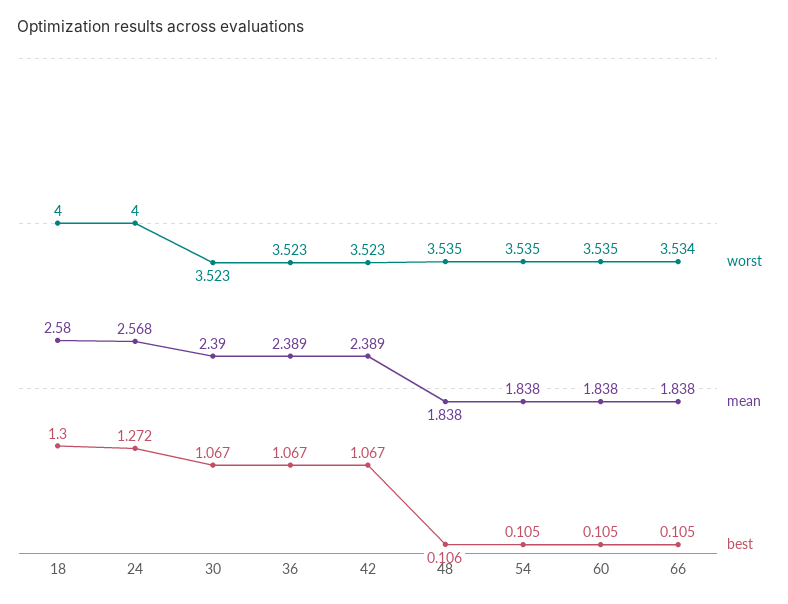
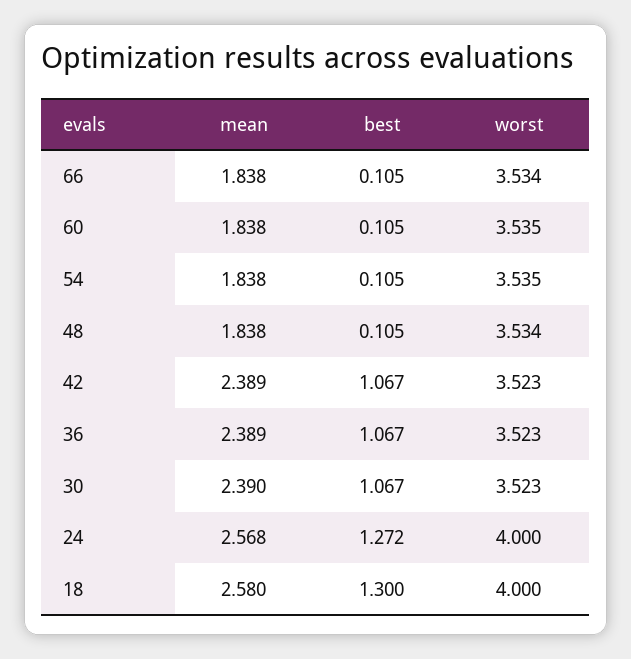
  {
    "worst": {
      "18": 4,
      "24": 4,
      "30": 3.523,
      "36": 3.523,
      "42": 3.523,
-     "48": 3.535,
+     "48": 3.534,
      "54": 3.535,
      "60": 3.535,
      "66": 3.534
    },
    "mean": {
      "18": 2.58,
      "24": 2.568,
      "30": 2.39,
      "36": 2.389,
      "42": 2.389,
      "48": 1.838,
      "54": 1.838,
      "60": 1.838,
      "66": 1.838
    },
    "best": {
      "18": 1.3,
      "24": 1.272,
      "30": 1.067,
      "36": 1.067,
      "42": 1.067,
-     "48": 0.106,
+     "48": 0.105,
      "54": 0.105,
      "60": 0.105,
      "66": 0.105
    }
  }

